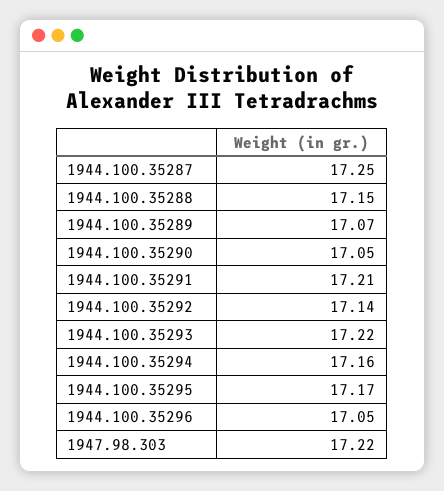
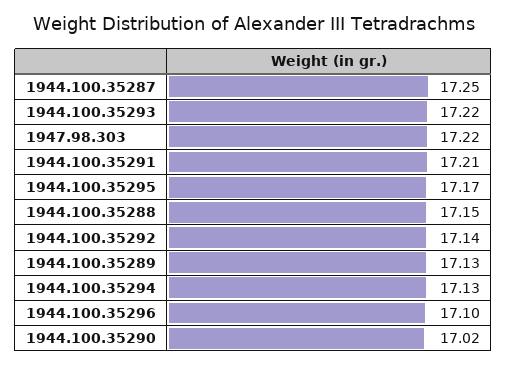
  {
    "1944.100.35287": 17.25,
    "1944.100.35288": 17.15,
-   "1944.100.35289": 17.07,
+   "1944.100.35289": 17.13,
-   "1944.100.35290": 17.05,
+   "1944.100.35290": 17.02,
    "1944.100.35291": 17.21,
    "1944.100.35292": 17.14,
    "1944.100.35293": 17.22,
-   "1944.100.35294": 17.16,
+   "1944.100.35294": 17.13,
    "1944.100.35295": 17.17,
-   "1944.100.35296": 17.05,
+   "1944.100.35296": 17.1,
    "1947.98.303": 17.22
  }

